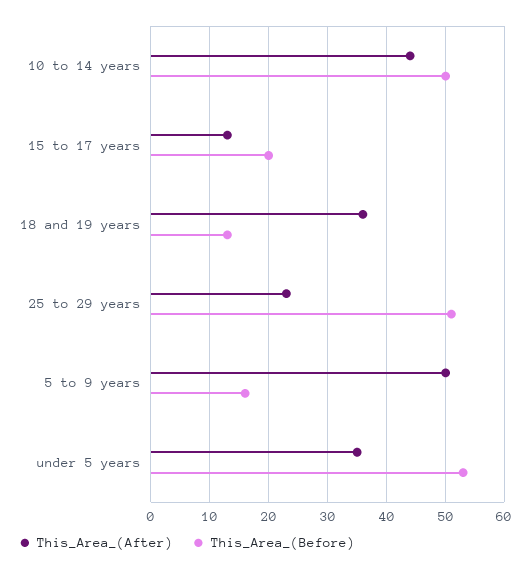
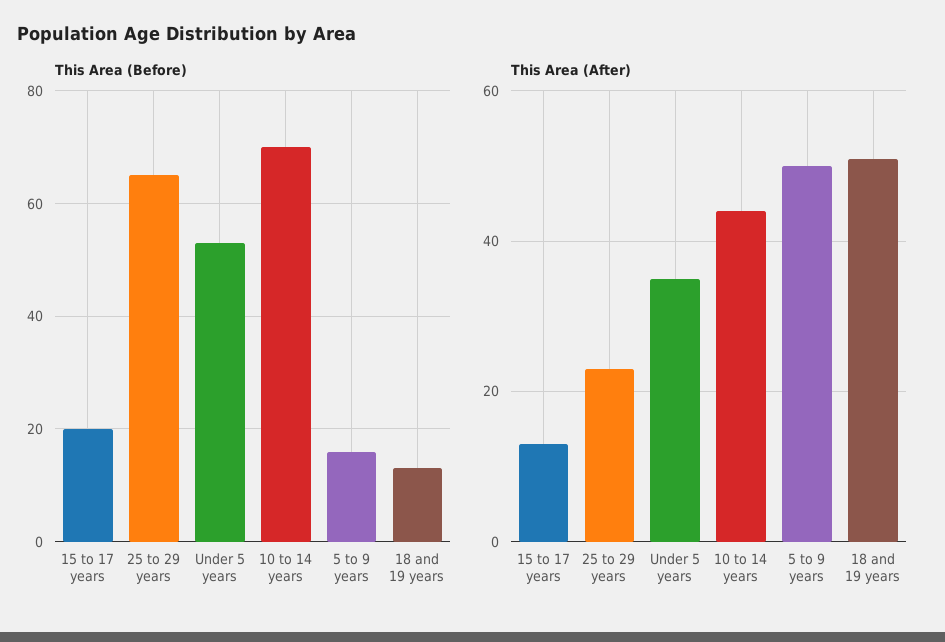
  {
    "This_Area_(After)": {
      "10 to 14 years": 45,
      "15 to 17 years": 15,
-     "18 and 19 years": 35,
+     "18 and 19 years": 50,
      "25 to 29 years": 25,
      "5 to 9 years": 50,
      "under 5 years": 35
    },
    "This_Area_(Before)": {
-     "10 to 14 years": 50,
+     "10 to 14 years": 70,
      "15 to 17 years": 20,
      "18 and 19 years": 15,
-     "25 to 29 years": 50,
+     "25 to 29 years": 65,
      "5 to 9 years": 15,
      "under 5 years": 55
    }
  }

